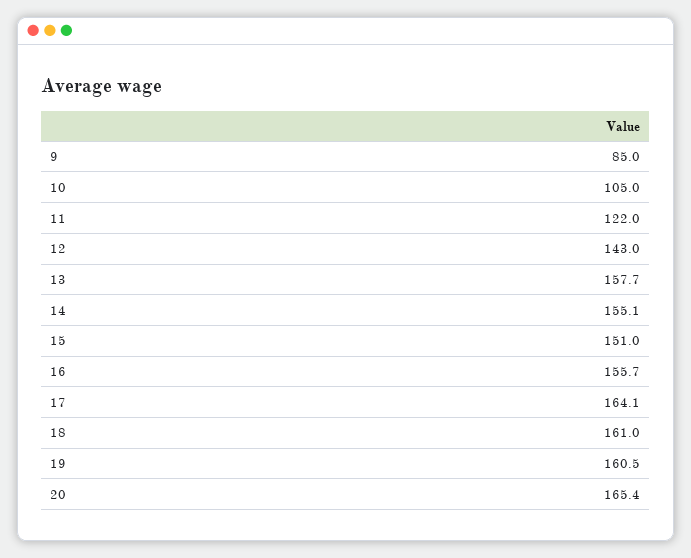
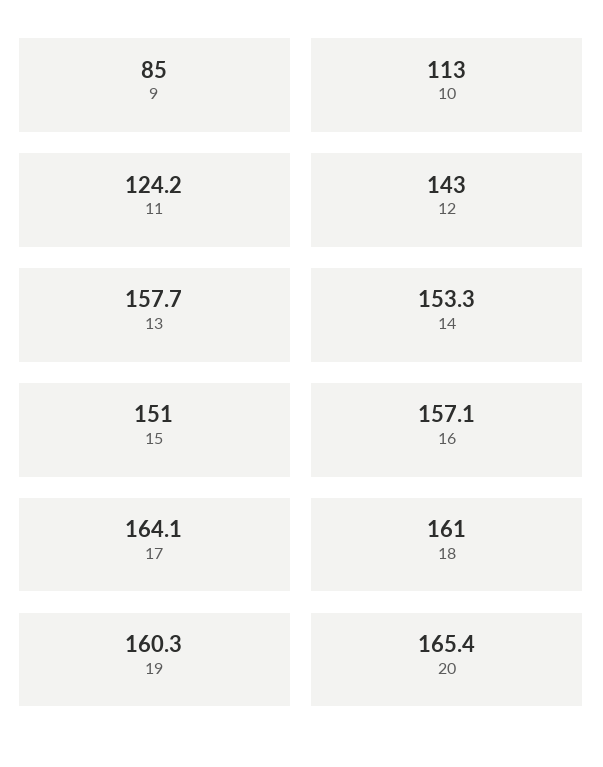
  {
    "9": 85,
-   "10": 105,
+   "10": 113,
-   "11": 122,
+   "11": 124.2,
    "12": 143,
    "13": 157.7,
-   "14": 155.1,
+   "14": 153.3,
    "15": 151,
-   "16": 155.7,
+   "16": 157.1,
    "17": 164.1,
    "18": 161,
-   "19": 160.5,
+   "19": 160.3,
    "20": 165.4
  }

